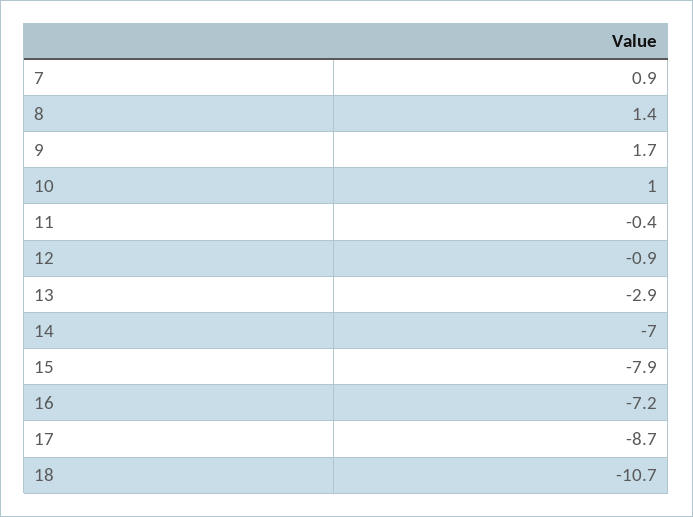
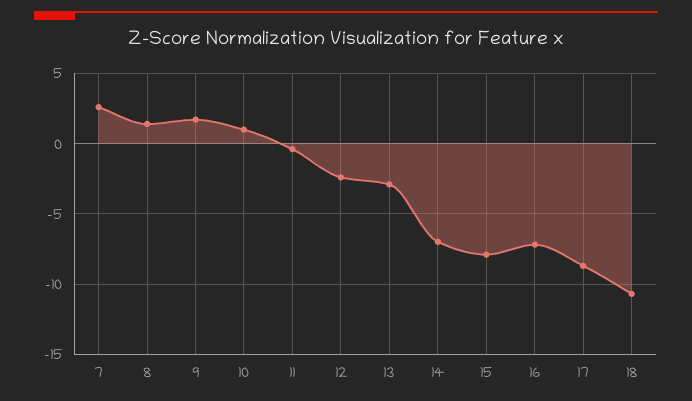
  {
-   "7": 0.9,
+   "7": 2.5,
    "8": 1.4,
    "9": 1.7,
    "10": 1,
    "11": -0.4,
-   "12": -0.9,
+   "12": -2.5,
    "13": -2.9,
    "14": -7,
    "15": -7.9,
    "16": -7.2,
    "17": -8.7,
    "18": -10.7
  }

